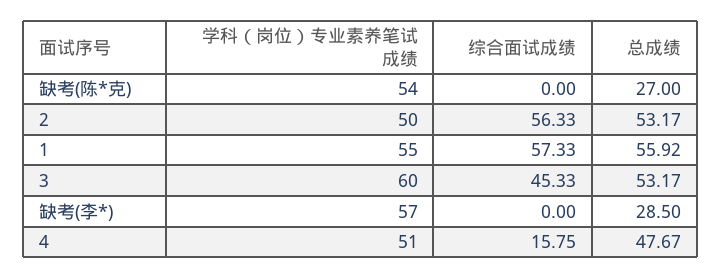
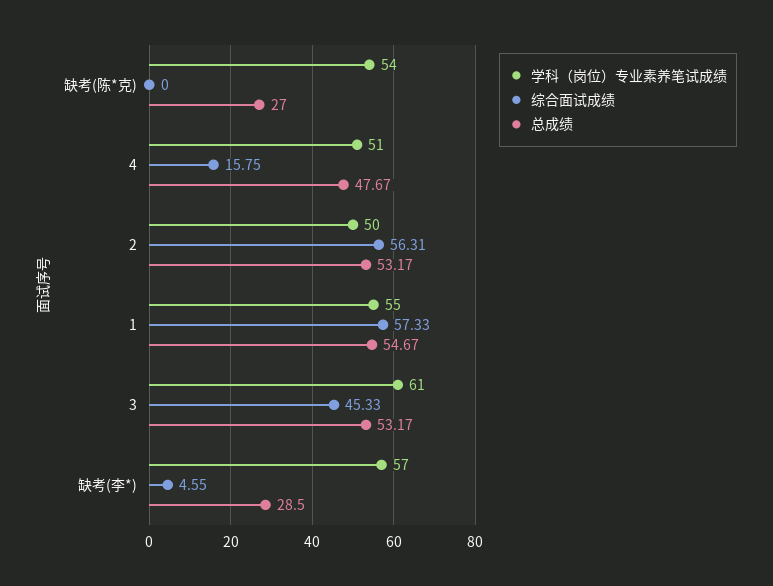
  {
    "学科（岗位）专业素养笔试成绩": {
      "缺考(陈*克)": 54,
      "2": 50,
      "1": 55,
-     "3": 60,
+     "3": 61,
      "缺考(李*)": 57,
      "4": 51
    },
    "综合面试成绩": {
      "缺考(陈*克)": 0,
-     "2": 56.33,
+     "2": 56.31,
      "1": 57.33,
      "3": 45.33,
-     "缺考(李*)": 0,
+     "缺考(李*)": 4.55,
      "4": 15.75
    },
    "总成绩": {
      "缺考(陈*克)": 27,
      "2": 53.17,
-     "1": 55.92,
+     "1": 54.67,
      "3": 53.17,
      "缺考(李*)": 28.5,
      "4": 47.67
    }
  }

